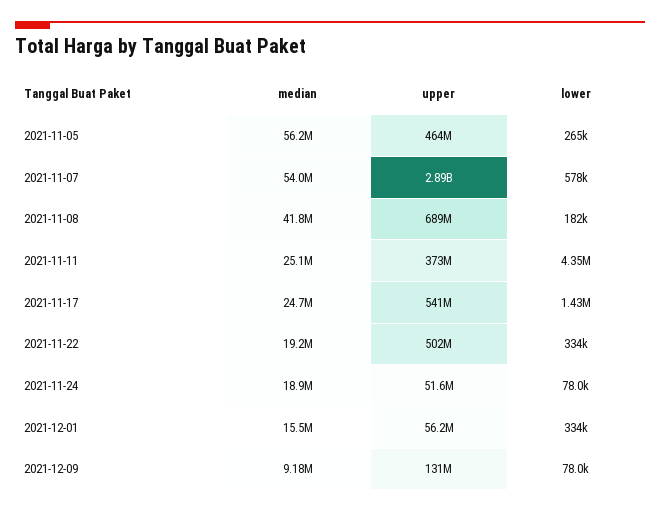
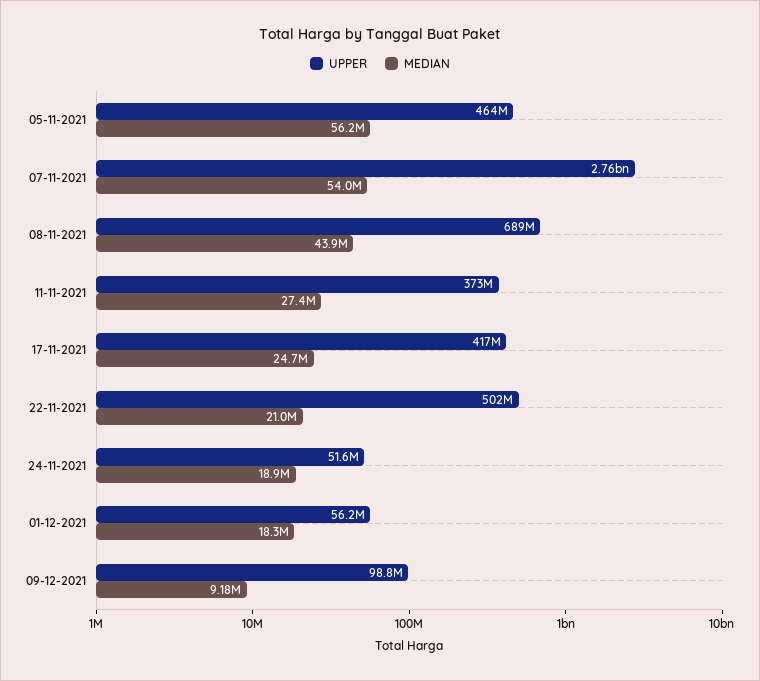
  {
    "median": {
      "2021-11-05": 56200000,
      "2021-11-07": 54000000,
-     "2021-11-08": 41800000,
+     "2021-11-08": 43900000,
-     "2021-11-11": 25100000,
+     "2021-11-11": 27400000,
      "2021-11-17": 24700000,
-     "2021-11-22": 19200000,
+     "2021-11-22": 21000000,
      "2021-11-24": 18900000,
-     "2021-12-01": 15500000,
+     "2021-12-01": 18300000,
      "2021-12-09": 9180000
    },
    "upper": {
      "2021-11-05": 464000000,
-     "2021-11-07": 2890000000,
+     "2021-11-07": 2760000000,
      "2021-11-08": 689000000,
      "2021-11-11": 373000000,
-     "2021-11-17": 541000000,
+     "2021-11-17": 417000000,
      "2021-11-22": 502000000,
      "2021-11-24": 51600000,
      "2021-12-01": 56200000,
-     "2021-12-09": 131000000
+     "2021-12-09": 98800000
-   },
+   }
-   "lower": {
-     "2021-11-05": 265000,
-     "2021-11-07": 578000,
-     "2021-11-08": 182000,
-     "2021-11-11": 4350000,
-     "2021-11-17": 1430000,
-     "2021-11-22": 334000,
-     "2021-11-24": 78000,
-     "2021-12-01": 334000,
-     "2021-12-09": 78000
-   }
  }

